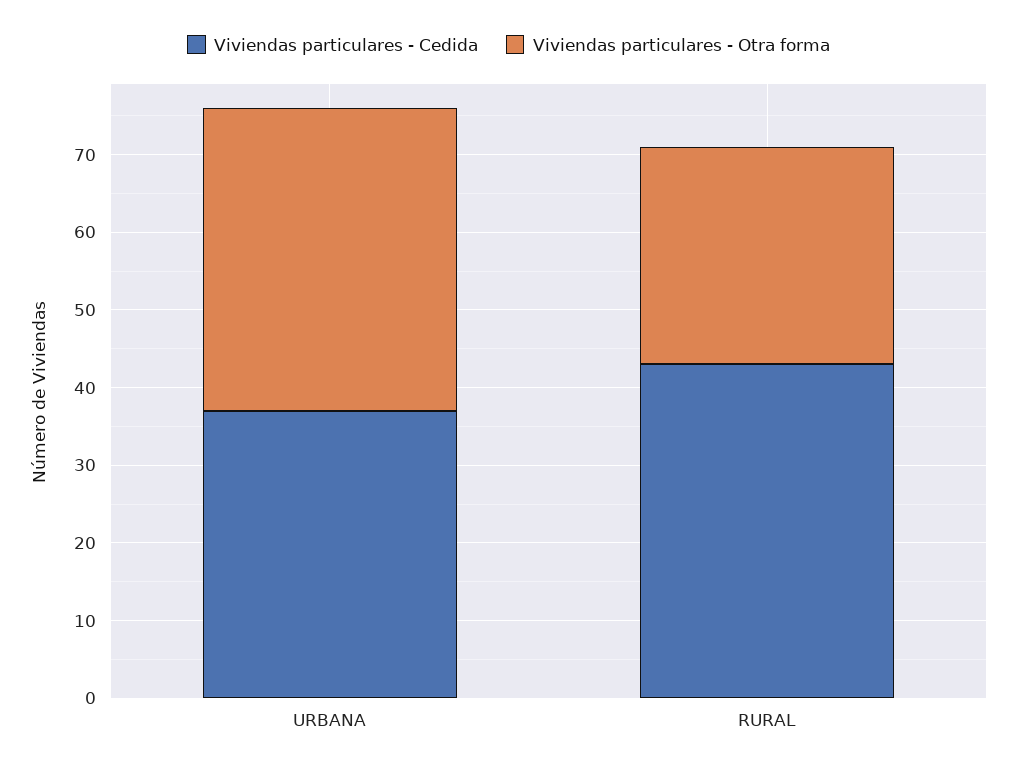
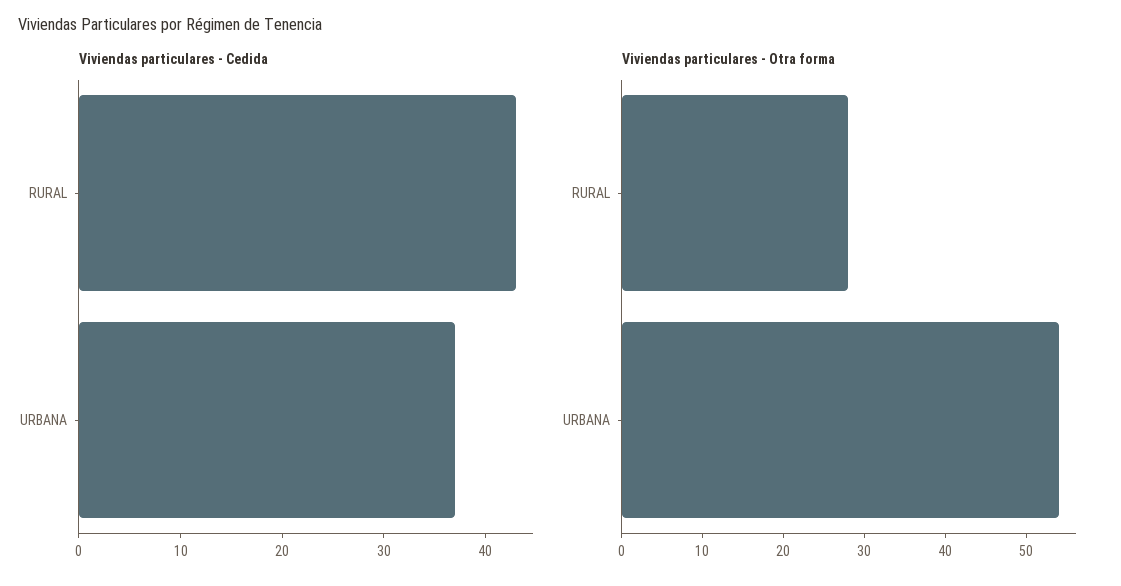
  {
    "Viviendas particulares - Cedida": {
      "URBANA": 37,
      "RURAL": 43
    },
    "Viviendas particulares - Otra forma": {
-     "URBANA": 40,
+     "URBANA": 54,
      "RURAL": 28
    }
  }

